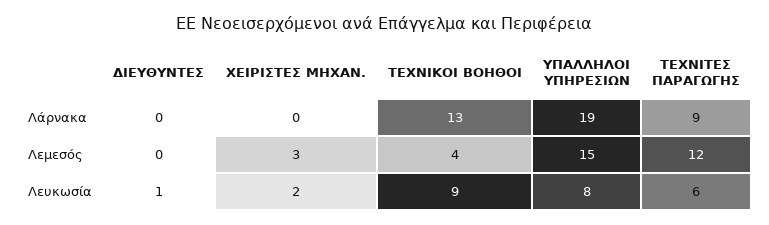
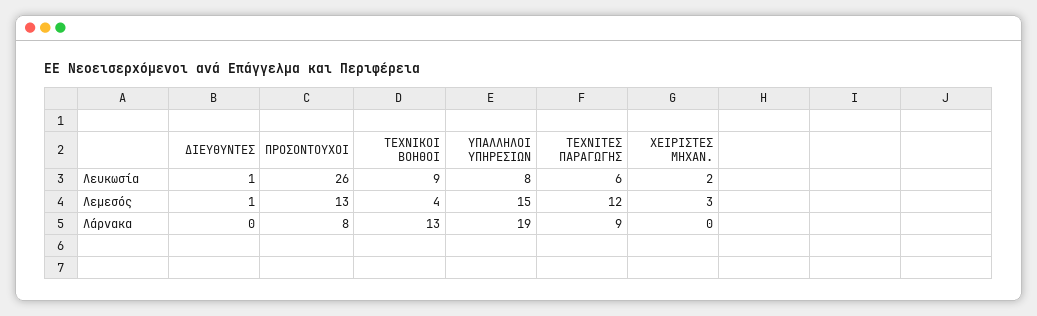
  {
    "ΔΙΕΥΘΥΝΤΕΣ": {
      "Λάρνακα": 0,
-     "Λεμεσός": 0,
+     "Λεμεσός": 1,
      "Λευκωσία": 1
    },
    "ΧΕΙΡΙΣΤΕΣ ΜΗΧΑΝ.": {
      "Λάρνακα": 0,
      "Λεμεσός": 3,
      "Λευκωσία": 2
    },
    "ΤΕΧΝΙΚΟΙ ΒΟΗΘΟΙ": {
      "Λάρνακα": 13,
      "Λεμεσός": 4,
      "Λευκωσία": 9
    },
    "ΥΠΑΛΛΗΛΟΙ ΥΠΗΡΕΣΙΩΝ": {
      "Λάρνακα": 19,
      "Λεμεσός": 15,
      "Λευκωσία": 8
    },
    "ΤΕΧΝΙΤΕΣ ΠΑΡΑΓΩΓΗΣ": {
      "Λάρνακα": 9,
      "Λεμεσός": 12,
      "Λευκωσία": 6
-   }
+   },
+   "ΠΡΟΣΟΝΤΟΥΧΟΙ": {
+     "Λευκωσία": 26,
+     "Λεμεσός": 13,
+     "Λάρνακα": 8
+   }
  }

